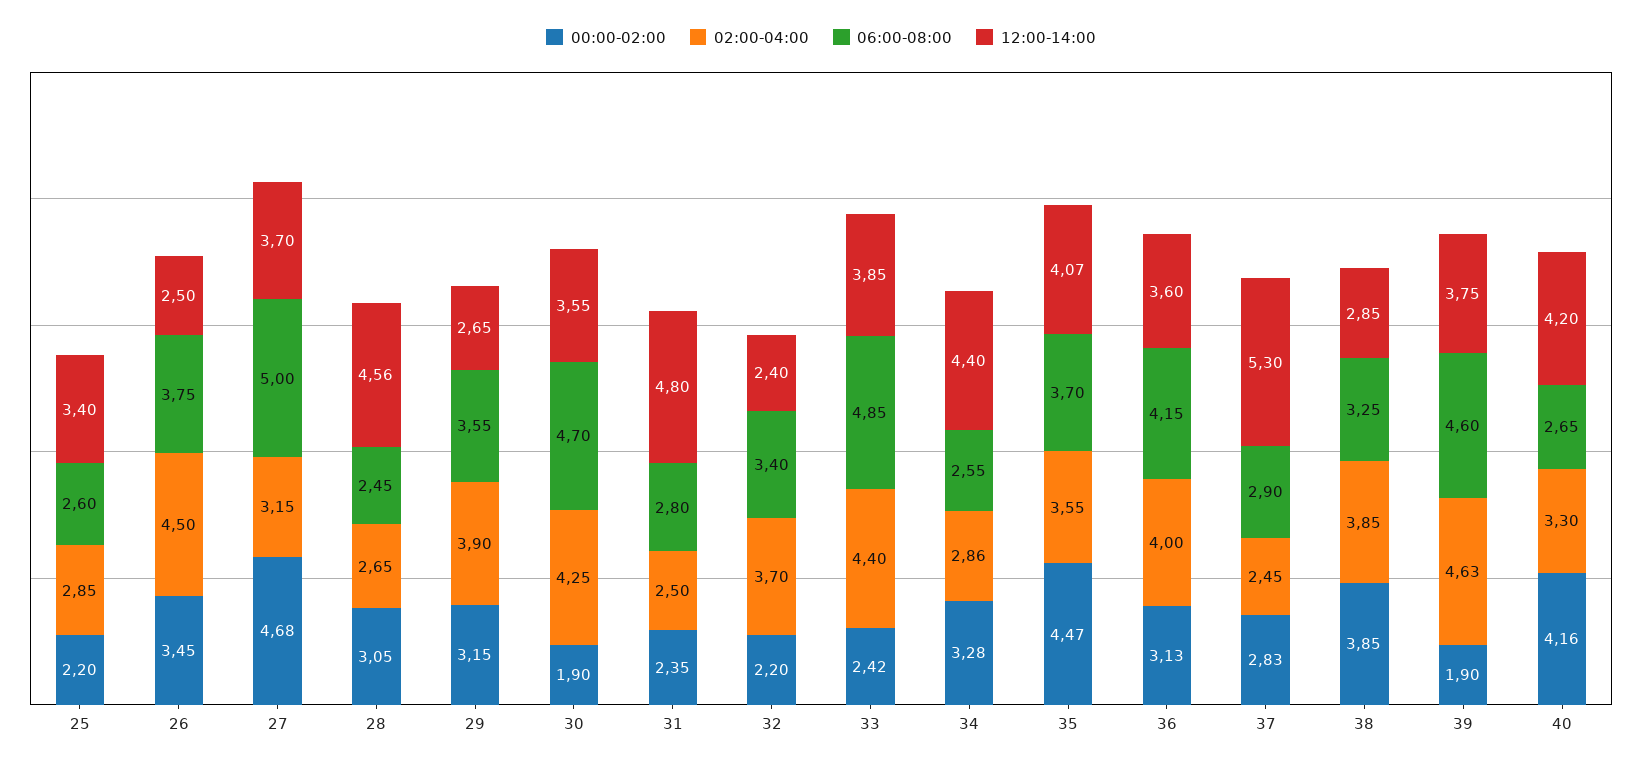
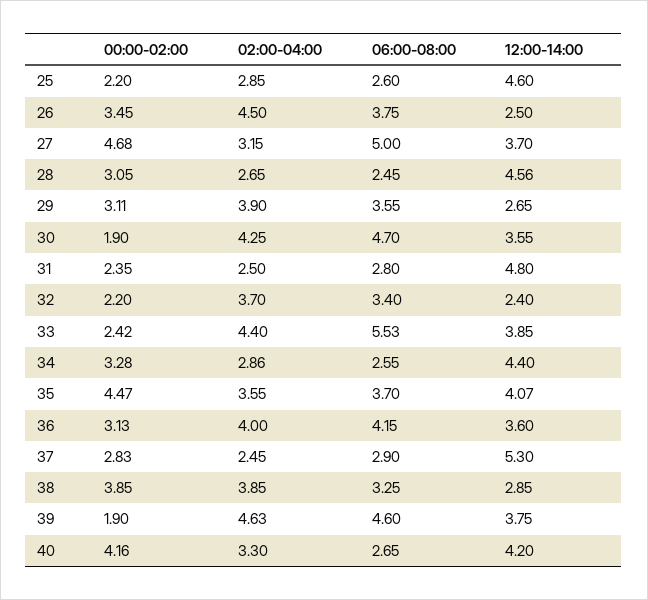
  {
    "00:00-02:00": {
      "25": 2.2,
      "26": 3.45,
      "27": 4.68,
      "28": 3.05,
-     "29": 3.15,
+     "29": 3.11,
      "30": 1.9,
      "31": 2.35,
      "32": 2.2,
      "33": 2.42,
      "34": 3.28,
      "35": 4.47,
      "36": 3.13,
      "37": 2.83,
      "38": 3.85,
      "39": 1.9,
      "40": 4.16
    },
    "02:00-04:00": {
      "25": 2.85,
      "26": 4.5,
      "27": 3.15,
      "28": 2.65,
      "29": 3.9,
      "30": 4.25,
      "31": 2.5,
      "32": 3.7,
      "33": 4.4,
      "34": 2.86,
      "35": 3.55,
      "36": 4,
      "37": 2.45,
      "38": 3.85,
      "39": 4.63,
      "40": 3.3
    },
    "06:00-08:00": {
      "25": 2.6,
      "26": 3.75,
      "27": 5,
      "28": 2.45,
      "29": 3.55,
      "30": 4.7,
      "31": 2.8,
      "32": 3.4,
-     "33": 4.85,
+     "33": 5.53,
      "34": 2.55,
      "35": 3.7,
      "36": 4.15,
      "37": 2.9,
      "38": 3.25,
      "39": 4.6,
      "40": 2.65
    },
    "12:00-14:00": {
-     "25": 3.4,
+     "25": 4.6,
      "26": 2.5,
      "27": 3.7,
      "28": 4.56,
      "29": 2.65,
      "30": 3.55,
      "31": 4.8,
      "32": 2.4,
      "33": 3.85,
      "34": 4.4,
      "35": 4.07,
      "36": 3.6,
      "37": 5.3,
      "38": 2.85,
      "39": 3.75,
      "40": 4.2
    }
  }

